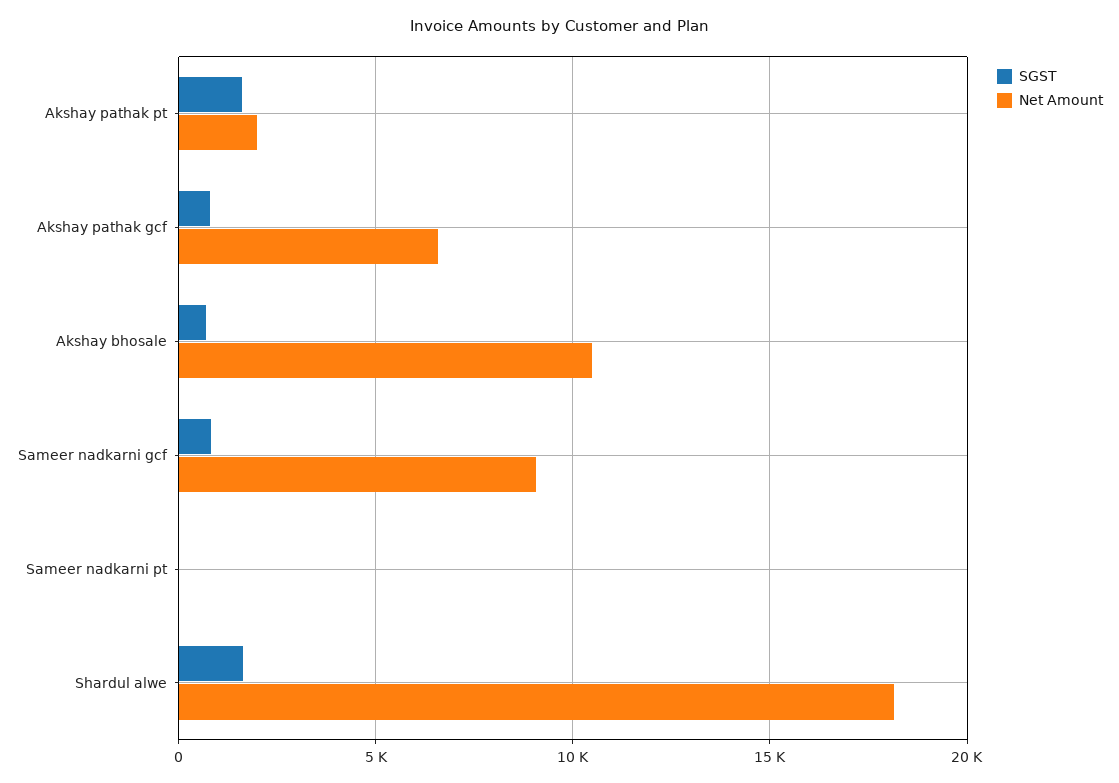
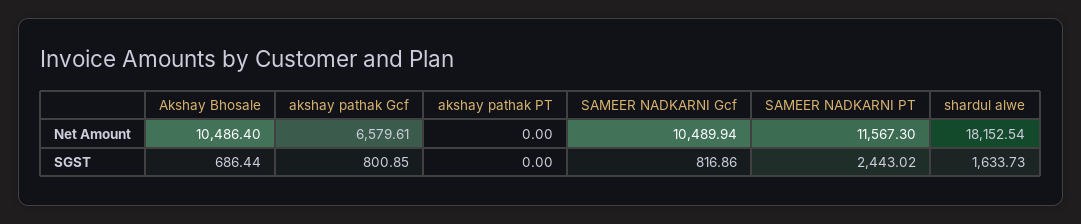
  {
    "SGST": {
-     "Akshay pathak pt": 1500,
+     "Akshay pathak pt": 0,
      "Akshay pathak gcf": 800.85,
      "Akshay bhosale": 686.44,
      "Sameer nadkarni gcf": 816.86,
-     "Sameer nadkarni pt": 0,
+     "Sameer nadkarni pt": 2443.02,
      "Shardul alwe": 1633.73
    },
    "Net Amount": {
-     "Akshay pathak pt": 2000,
+     "Akshay pathak pt": 0,
      "Akshay pathak gcf": 6579.61,
      "Akshay bhosale": 10486.4,
-     "Sameer nadkarni gcf": 9000,
+     "Sameer nadkarni gcf": 10489.94,
-     "Sameer nadkarni pt": 0,
+     "Sameer nadkarni pt": 11567.3,
      "Shardul alwe": 18152.54
    }
  }

